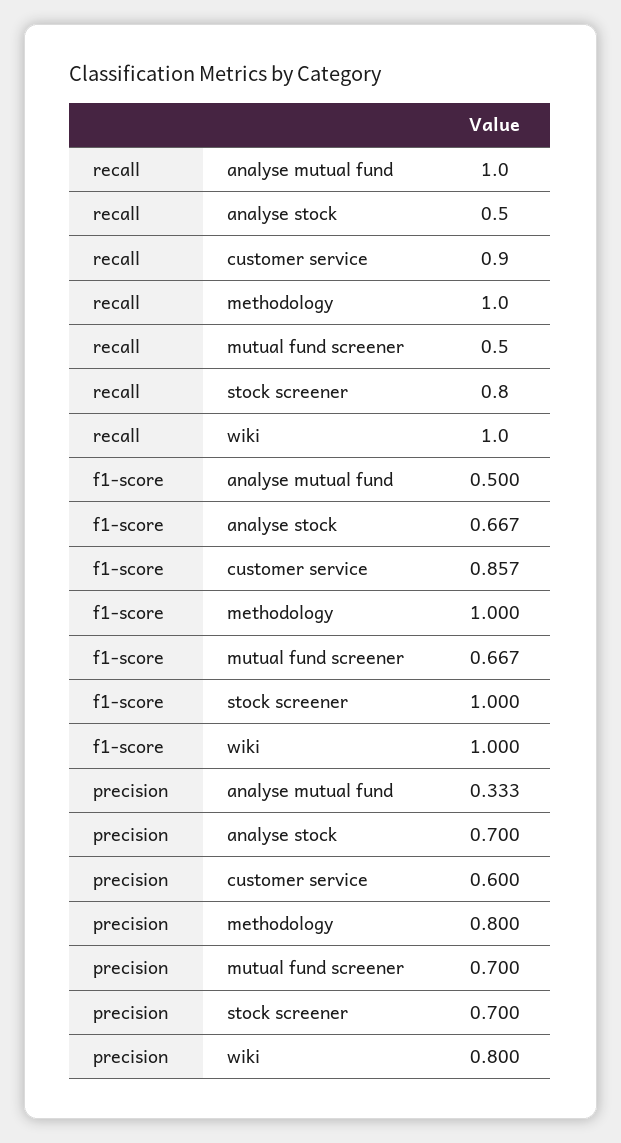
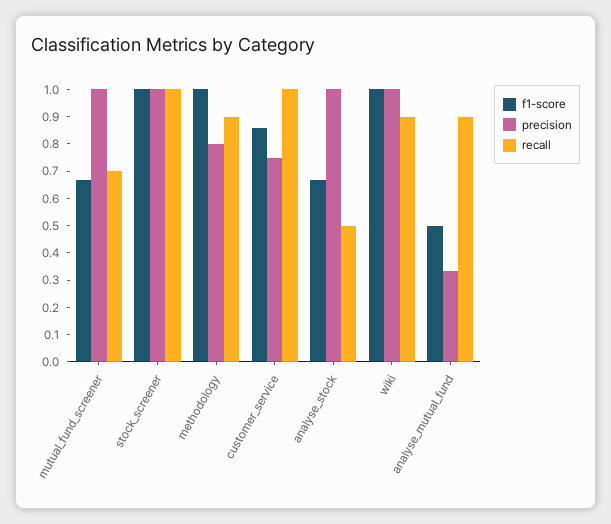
  {
    "recall": {
-     "analyse mutual fund": 1,
+     "analyse mutual fund": 0.9,
      "analyse stock": 0.5,
-     "customer service": 0.9,
+     "customer service": 1,
-     "methodology": 1,
+     "methodology": 0.9,
-     "mutual fund screener": 0.5,
+     "mutual fund screener": 0.7,
-     "stock screener": 0.8,
+     "stock screener": 1,
-     "wiki": 1
+     "wiki": 0.9
    },
    "f1-score": {
      "analyse mutual fund": 0.5,
      "analyse stock": 0.667,
      "customer service": 0.857,
      "methodology": 1,
      "mutual fund screener": 0.667,
      "stock screener": 1,
      "wiki": 1
    },
    "precision": {
      "analyse mutual fund": 0.333,
-     "analyse stock": 0.7,
+     "analyse stock": 1,
-     "customer service": 0.6,
+     "customer service": 0.75,
      "methodology": 0.8,
-     "mutual fund screener": 0.7,
+     "mutual fund screener": 1,
-     "stock screener": 0.7,
+     "stock screener": 1,
-     "wiki": 0.8
+     "wiki": 1
    }
  }

